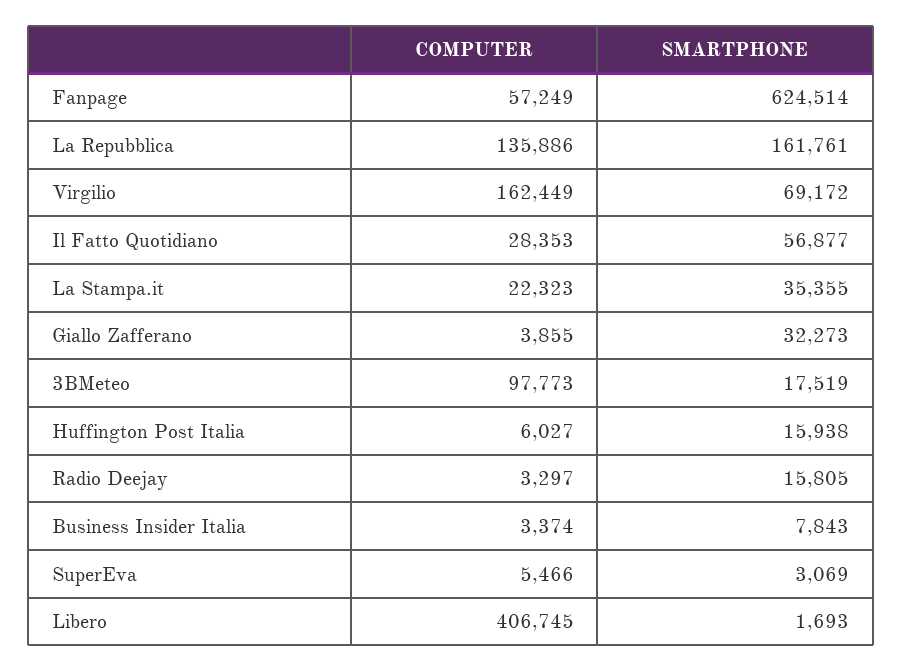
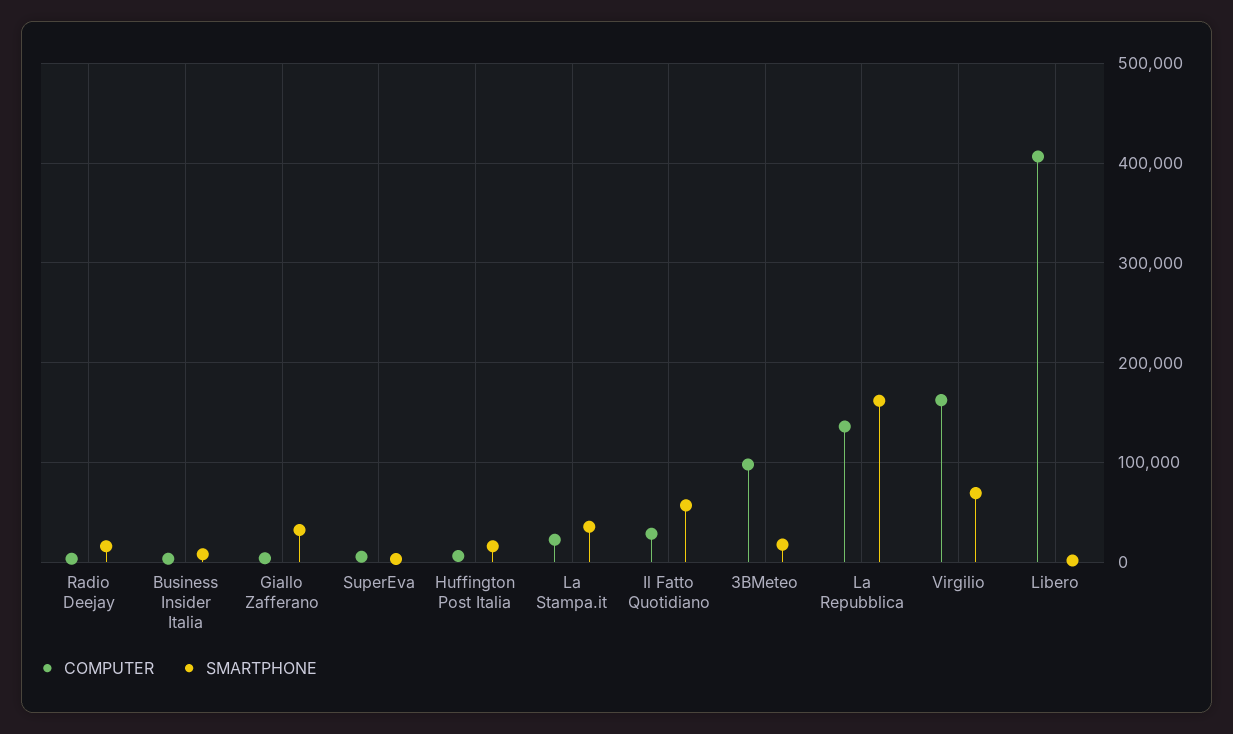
  {
    "COMPUTER": {
-     "Fanpage": 57249,
      "La Repubblica": 135886,
      "Virgilio": 162449,
      "Il Fatto Quotidiano": 28353,
      "La Stampa.it": 22323,
      "Giallo Zafferano": 3855,
      "3BMeteo": 97773,
      "Huffington Post Italia": 6027,
      "Radio Deejay": 3297,
      "Business Insider Italia": 3374,
      "SuperEva": 5466,
      "Libero": 406745
    },
    "SMARTPHONE": {
-     "Fanpage": 624514,
      "La Repubblica": 161761,
      "Virgilio": 69172,
      "Il Fatto Quotidiano": 56877,
      "La Stampa.it": 35355,
      "Giallo Zafferano": 32273,
      "3BMeteo": 17519,
      "Huffington Post Italia": 15938,
      "Radio Deejay": 15805,
      "Business Insider Italia": 7843,
      "SuperEva": 3069,
      "Libero": 1693
    }
  }

